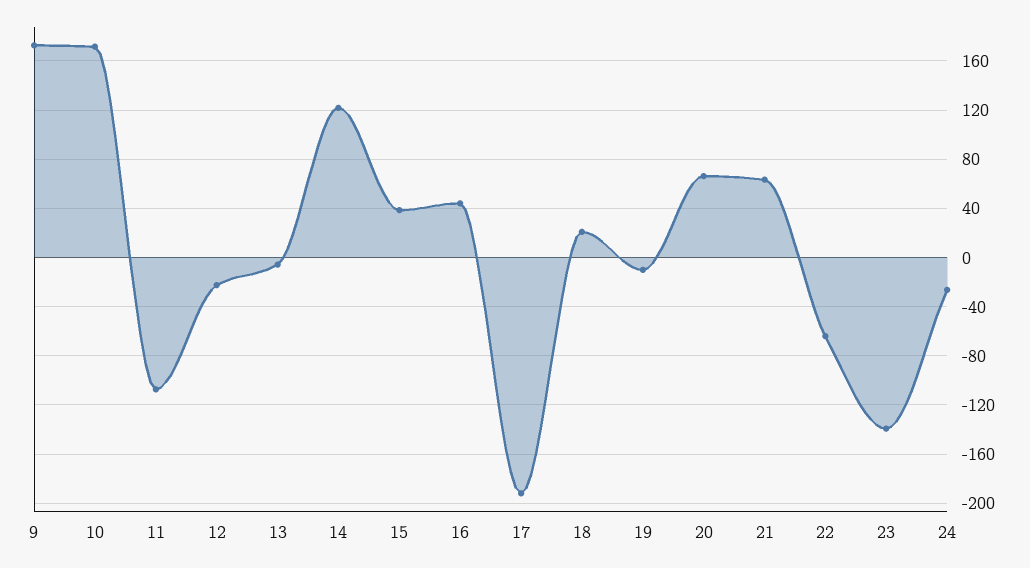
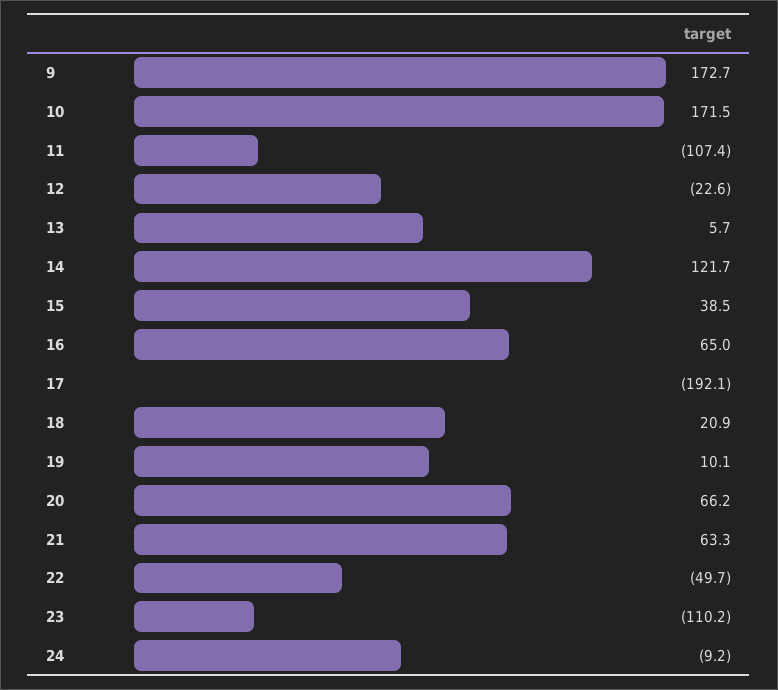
  {
    "9": 172.7,
    "10": 171.5,
    "11": -107.4,
    "12": -22.6,
-   "13": -5,
+   "13": 5.7,
    "14": 121.7,
    "15": 38.5,
-   "16": 45,
+   "16": 65,
    "17": -192.1,
    "18": 20.9,
-   "19": -10,
+   "19": 10.1,
    "20": 66.2,
    "21": 63.3,
-   "22": -65,
+   "22": -49.7,
-   "23": -140,
+   "23": -110.2,
-   "24": -25
+   "24": -9.2
  }

